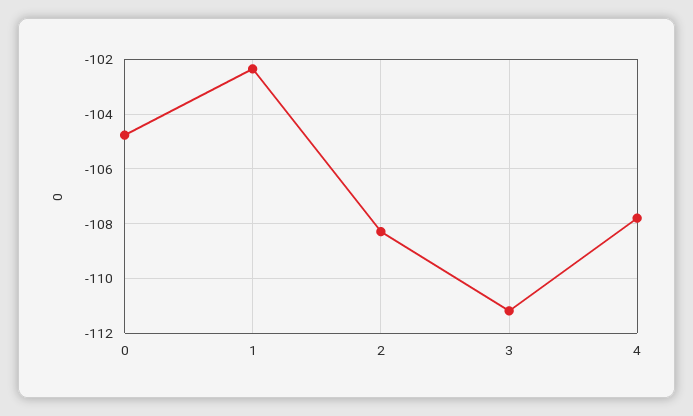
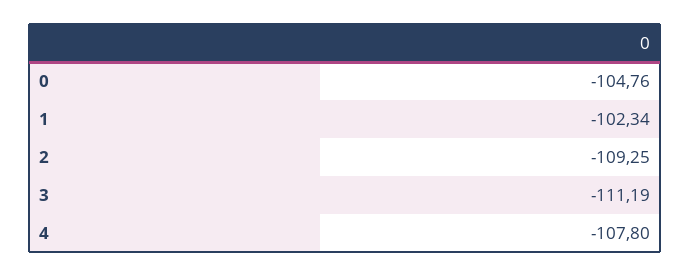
  {
    "0": -104.76,
    "1": -102.34,
-   "2": -108.25,
+   "2": -109.25,
    "3": -111.19,
    "4": -107.8
  }

